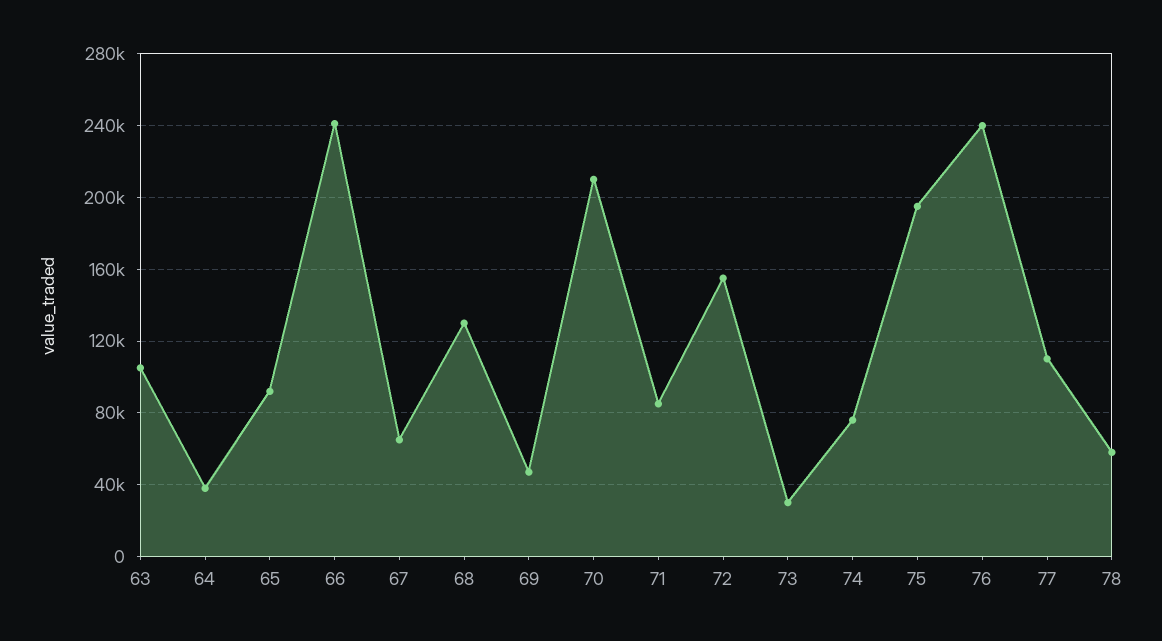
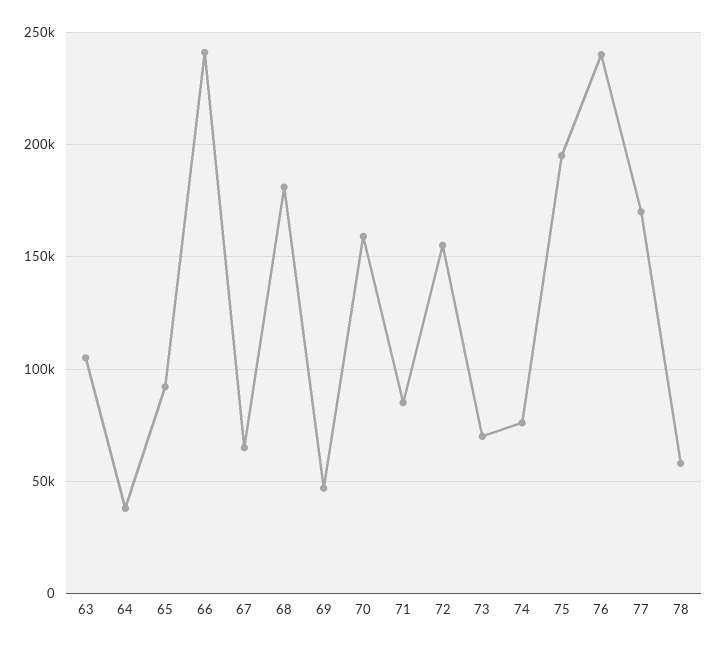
  {
    "63": 105000,
    "64": 40000,
    "65": 90000,
    "66": 240000,
    "67": 65000,
-   "68": 130000,
+   "68": 180000,
    "69": 45000,
-   "70": 210000,
+   "70": 160000,
    "71": 85000,
    "72": 155000,
-   "73": 30000,
+   "73": 70000,
    "74": 75000,
    "75": 195000,
    "76": 240000,
-   "77": 110000,
+   "77": 170000,
    "78": 60000
  }

